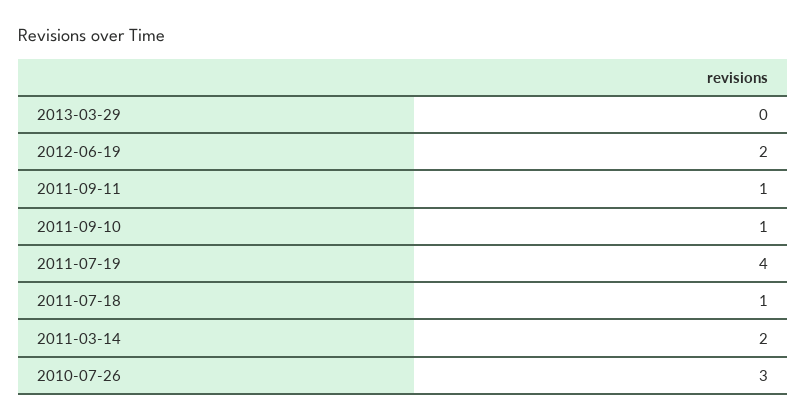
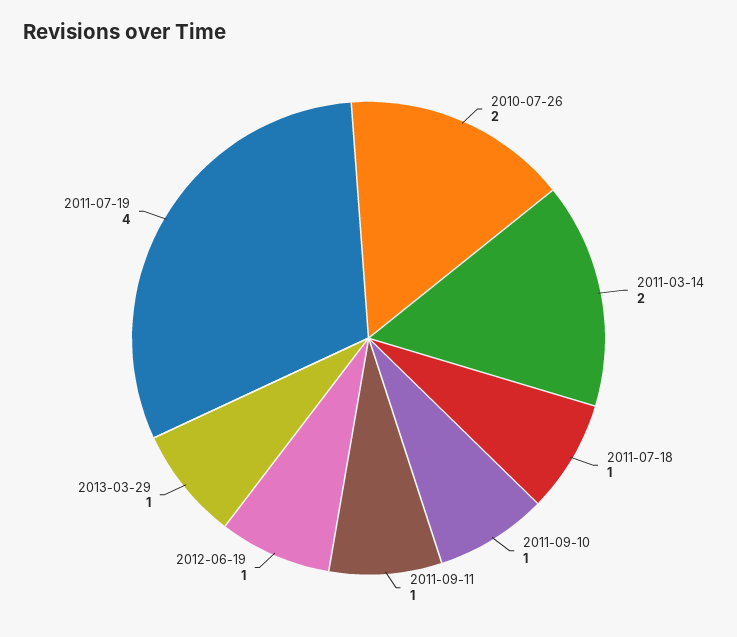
  {
-   "2013-03-29": 0,
+   "2013-03-29": 1,
-   "2012-06-19": 2,
+   "2012-06-19": 1,
    "2011-09-11": 1,
    "2011-09-10": 1,
    "2011-07-19": 4,
    "2011-07-18": 1,
    "2011-03-14": 2,
-   "2010-07-26": 3
+   "2010-07-26": 2
  }

